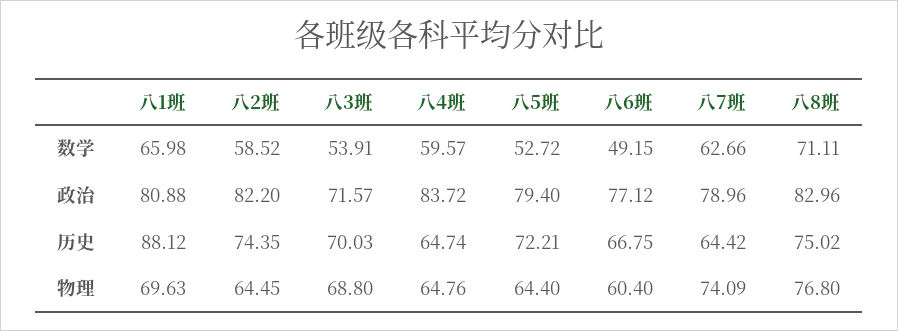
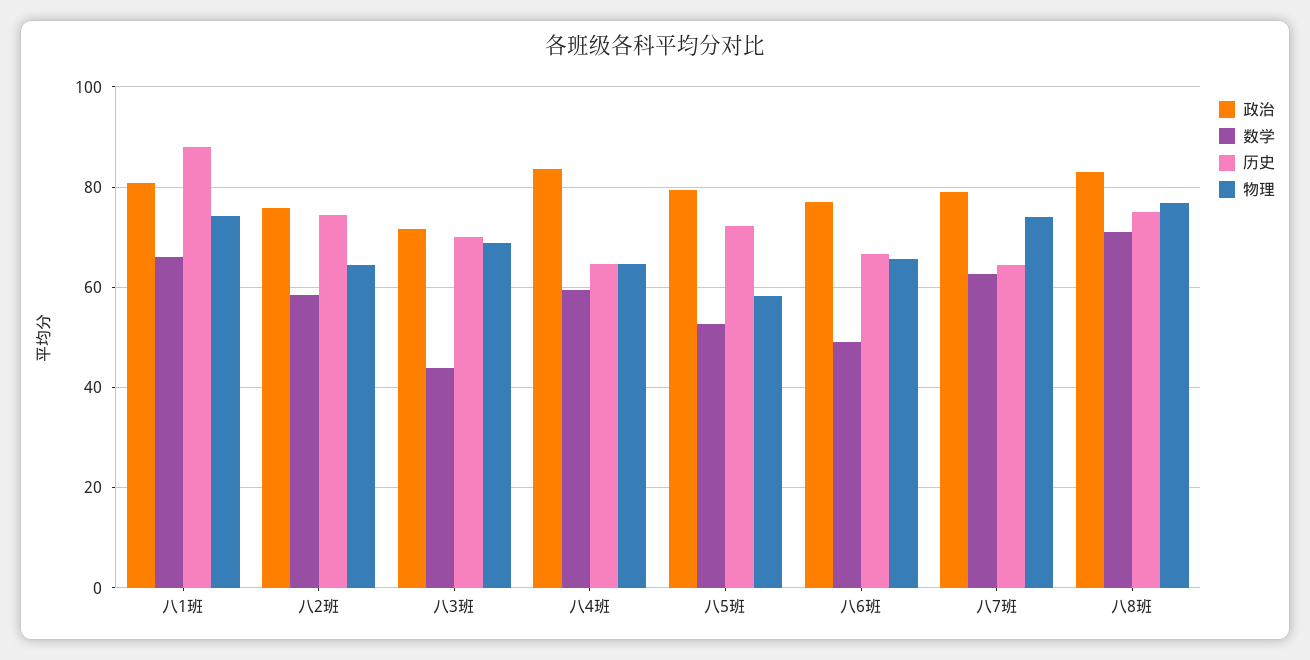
  {
    "数学": {
      "八1班": 65.98,
      "八2班": 58.52,
-     "八3班": 53.91,
+     "八3班": 44,
      "八4班": 59.57,
      "八5班": 52.72,
      "八6班": 49.15,
      "八7班": 62.66,
      "八8班": 71.11
    },
    "政治": {
      "八1班": 80.88,
-     "八2班": 82.2,
+     "八2班": 76,
      "八3班": 71.57,
      "八4班": 83.72,
      "八5班": 79.4,
      "八6班": 77.12,
      "八7班": 78.96,
      "八8班": 82.96
    },
    "历史": {
      "八1班": 88.12,
      "八2班": 74.35,
      "八3班": 70.03,
      "八4班": 64.74,
      "八5班": 72.21,
      "八6班": 66.75,
      "八7班": 64.42,
      "八8班": 75.02
    },
    "物理": {
-     "八1班": 69.63,
+     "八1班": 74,
      "八2班": 64.45,
      "八3班": 68.8,
      "八4班": 64.76,
-     "八5班": 64.4,
+     "八5班": 58,
-     "八6班": 60.4,
+     "八6班": 66,
      "八7班": 74.09,
      "八8班": 76.8
    }
  }

